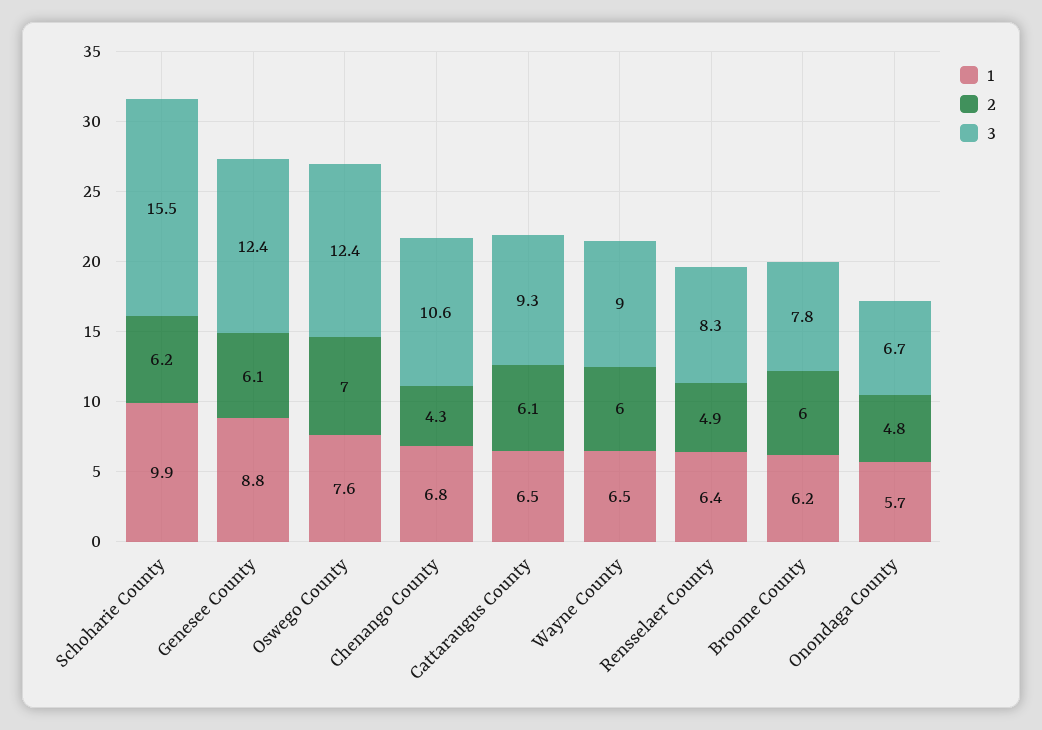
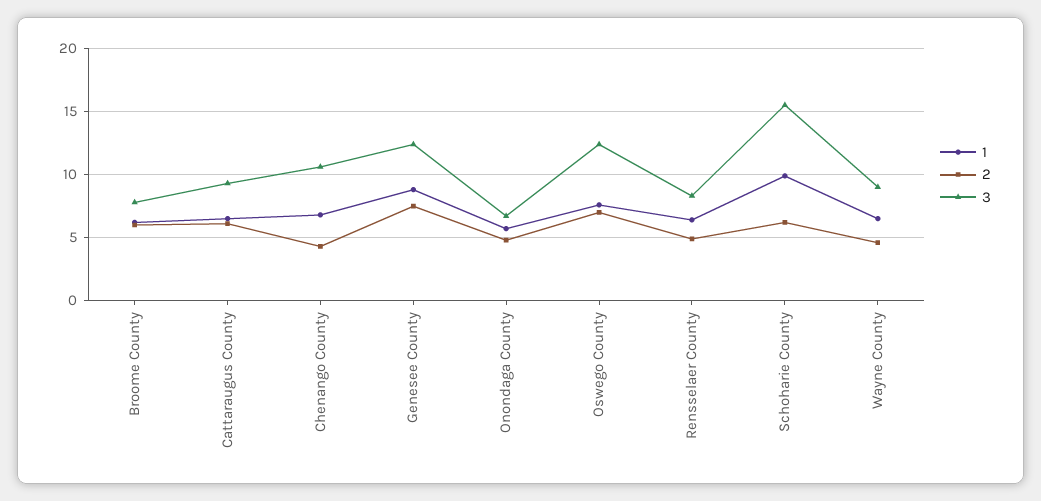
  {
    "1": {
      "Schoharie County": 9.9,
      "Genesee County": 8.8,
      "Oswego County": 7.6,
      "Chenango County": 6.8,
      "Cattaraugus County": 6.5,
      "Wayne County": 6.5,
      "Rensselaer County": 6.4,
      "Broome County": 6.2,
      "Onondaga County": 5.7
    },
    "2": {
      "Schoharie County": 6.2,
-     "Genesee County": 6.1,
+     "Genesee County": 7.5,
      "Oswego County": 7,
      "Chenango County": 4.3,
      "Cattaraugus County": 6.1,
-     "Wayne County": 6,
+     "Wayne County": 4.5,
      "Rensselaer County": 4.9,
      "Broome County": 6,
      "Onondaga County": 4.8
    },
    "3": {
      "Schoharie County": 15.5,
      "Genesee County": 12.4,
      "Oswego County": 12.4,
      "Chenango County": 10.6,
      "Cattaraugus County": 9.3,
      "Wayne County": 9,
      "Rensselaer County": 8.3,
      "Broome County": 7.8,
      "Onondaga County": 6.7
    }
  }

